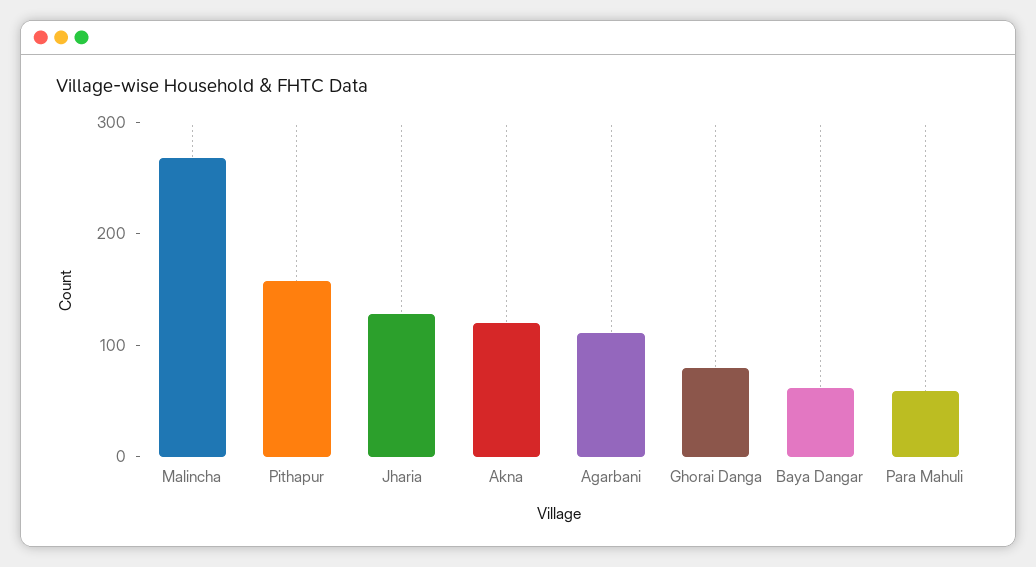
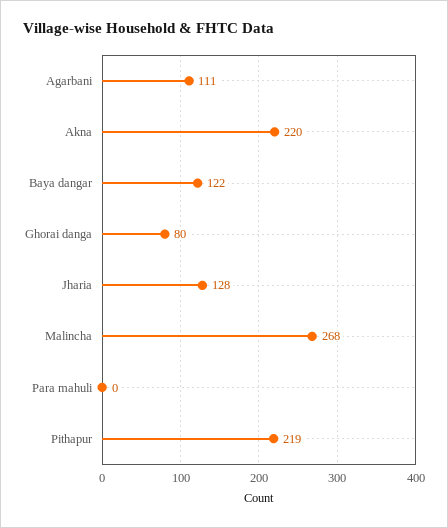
  {
    "Malincha": 268,
-   "Pithapur": 160,
+   "Pithapur": 219,
    "Jharia": 128,
-   "Akna": 120,
+   "Akna": 220,
    "Agarbani": 111,
    "Ghorai Danga": 80,
-   "Baya Dangar": 60,
+   "Baya Dangar": 122,
-   "Para Mahuli": 60
+   "Para Mahuli": 0
  }

